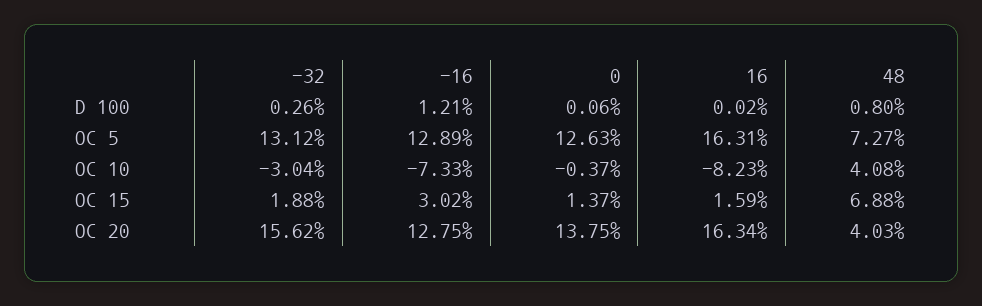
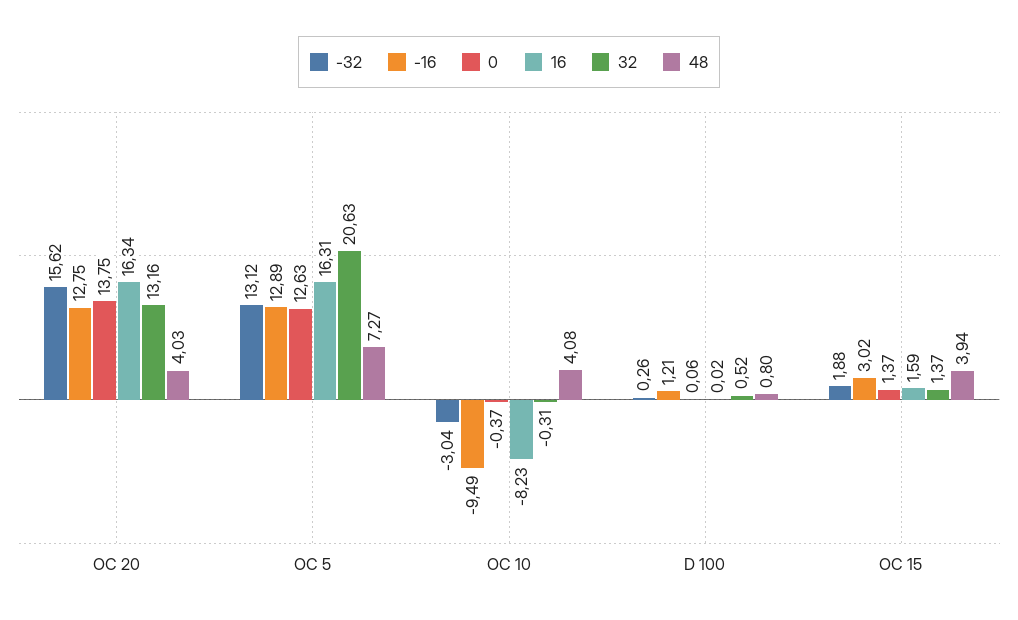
  {
    "-32": {
      "D 100": 0.26,
      "OC 5": 13.12,
      "OC 10": -3.04,
      "OC 15": 1.88,
      "OC 20": 15.62
    },
    "-16": {
      "D 100": 1.21,
      "OC 5": 12.89,
-     "OC 10": -7.33,
+     "OC 10": -9.49,
      "OC 15": 3.02,
      "OC 20": 12.75
    },
    "0": {
      "D 100": 0.06,
      "OC 5": 12.63,
      "OC 10": -0.37,
      "OC 15": 1.37,
      "OC 20": 13.75
    },
    "16": {
      "D 100": 0.02,
      "OC 5": 16.31,
      "OC 10": -8.23,
      "OC 15": 1.59,
      "OC 20": 16.34
    },
    "48": {
      "D 100": 0.8,
      "OC 5": 7.27,
      "OC 10": 4.08,
-     "OC 15": 6.88,
+     "OC 15": 3.94,
      "OC 20": 4.03
-   }
+   },
+   "32": {
+     "OC 20": 13.16,
+     "OC 5": 20.63,
+     "OC 10": -0.31,
+     "D 100": 0.52,
+     "OC 15": 1.37
+   }
  }

